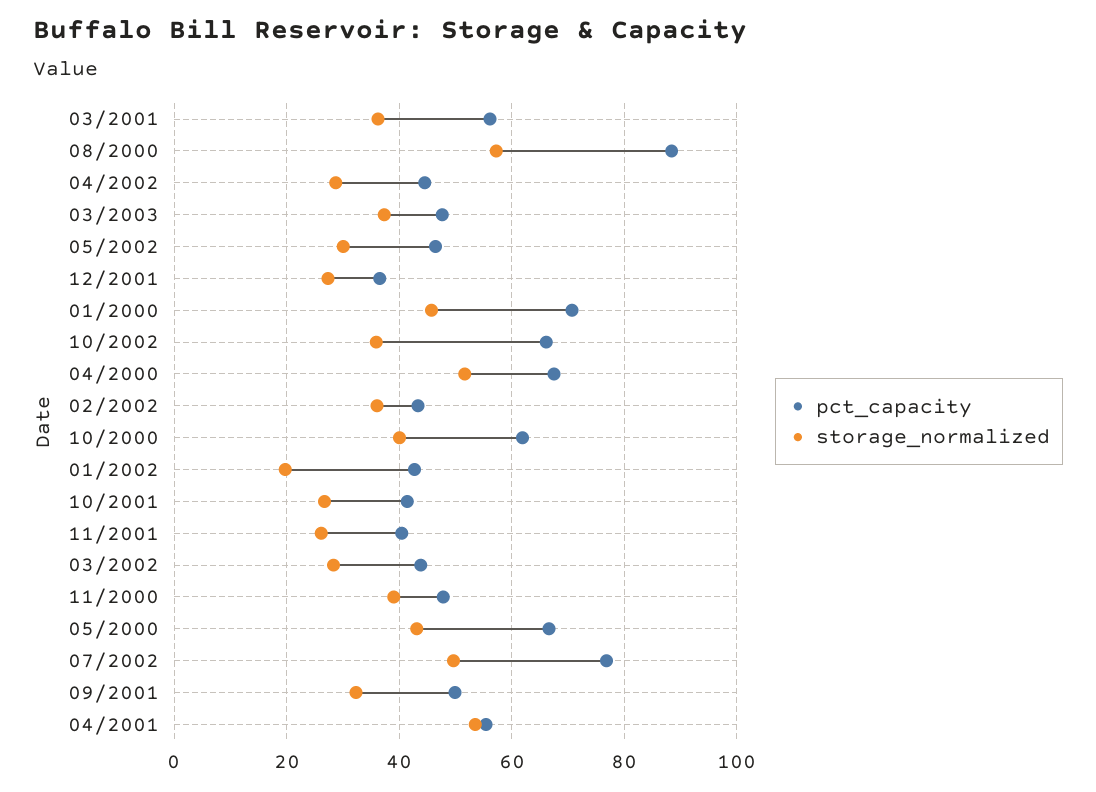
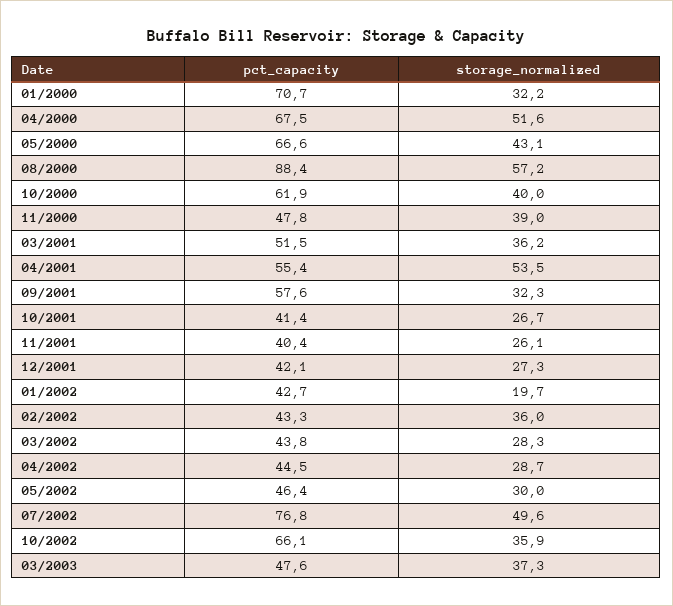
  {
    "pct_capacity": {
-     "03/2001": 56,
+     "03/2001": 51.5,
      "08/2000": 88.4,
      "04/2002": 44.5,
      "03/2003": 47.6,
      "05/2002": 46.4,
-     "12/2001": 36,
+     "12/2001": 42.1,
      "01/2000": 70.7,
      "10/2002": 66.1,
      "04/2000": 67.5,
      "02/2002": 43.3,
      "10/2000": 61.9,
      "01/2002": 42.7,
      "10/2001": 41.4,
      "11/2001": 40.4,
      "03/2002": 43.8,
      "11/2000": 47.8,
      "05/2000": 66.6,
      "07/2002": 76.8,
-     "09/2001": 50,
+     "09/2001": 57.6,
      "04/2001": 55.4
    },
    "storage_normalized": {
      "03/2001": 36.2,
      "08/2000": 57.2,
      "04/2002": 28.7,
      "03/2003": 37.3,
      "05/2002": 30,
      "12/2001": 27.3,
-     "01/2000": 46,
+     "01/2000": 32.2,
      "10/2002": 35.9,
      "04/2000": 51.6,
      "02/2002": 36,
      "10/2000": 40,
      "01/2002": 19.7,
      "10/2001": 26.7,
      "11/2001": 26.1,
      "03/2002": 28.3,
      "11/2000": 39,
      "05/2000": 43.1,
      "07/2002": 49.6,
      "09/2001": 32.3,
      "04/2001": 53.5
    }
  }

